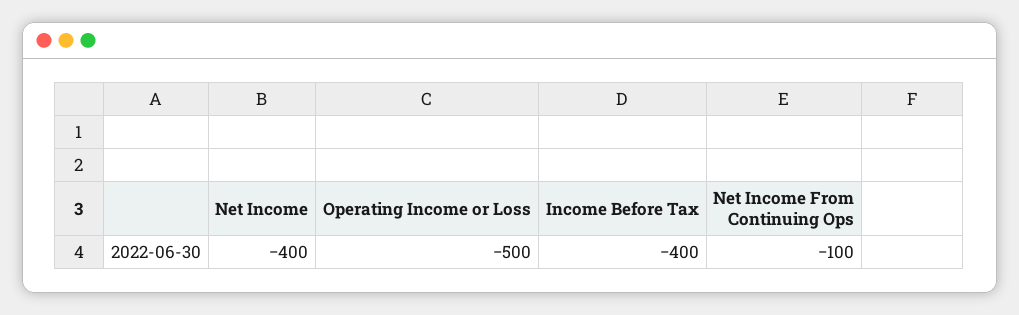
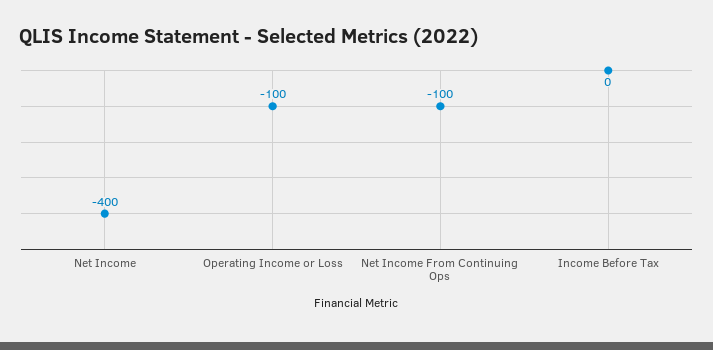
  {
    "Net Income": -400,
-   "Operating Income or Loss": -500,
+   "Operating Income or Loss": -100,
-   "Income Before Tax": -400,
+   "Income Before Tax": 0,
    "Net Income From Continuing Ops": -100
  }

